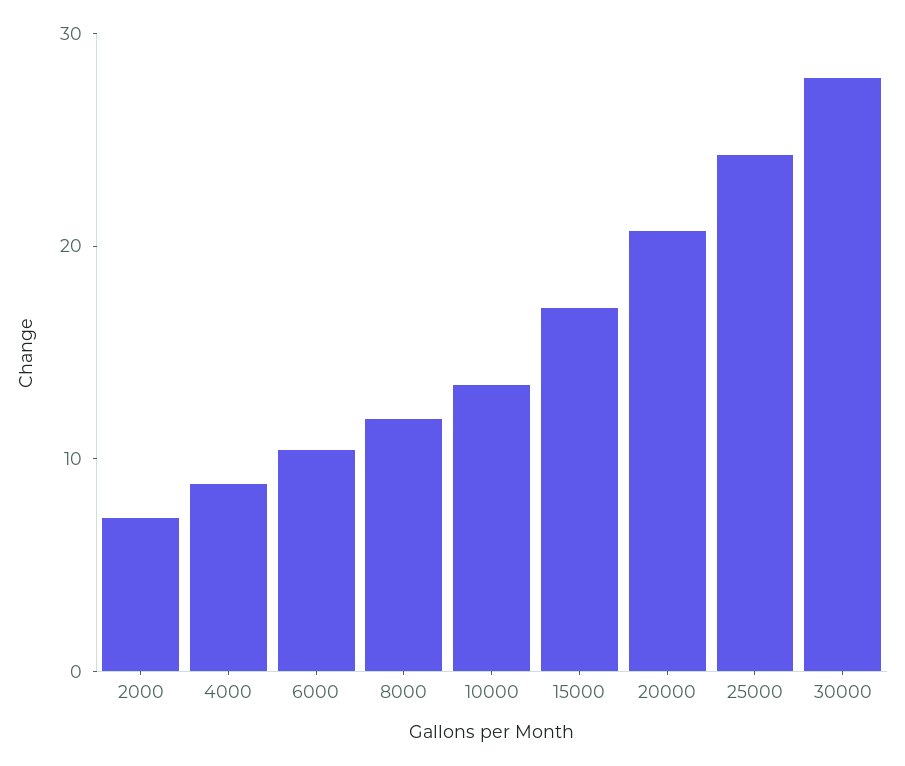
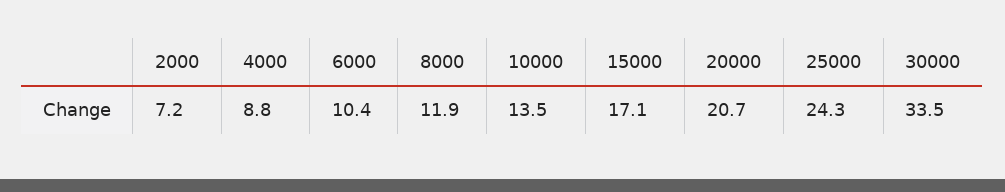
  {
    "2000": 7.2,
    "4000": 8.8,
    "6000": 10.4,
    "8000": 11.9,
    "10000": 13.5,
    "15000": 17.1,
    "20000": 20.7,
    "25000": 24.3,
-   "30000": 28
+   "30000": 33.5
  }

